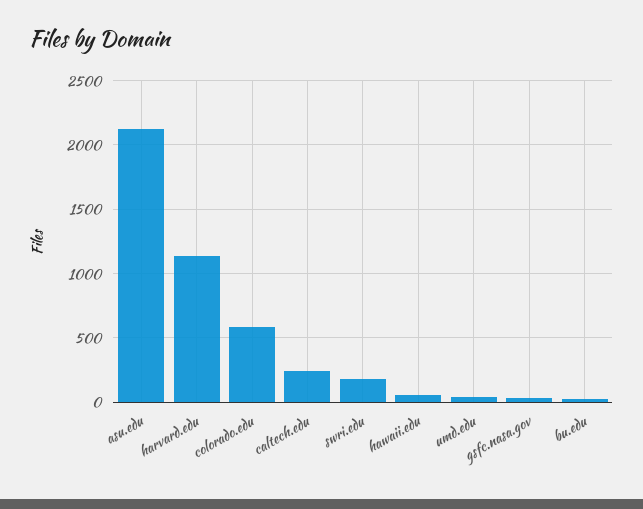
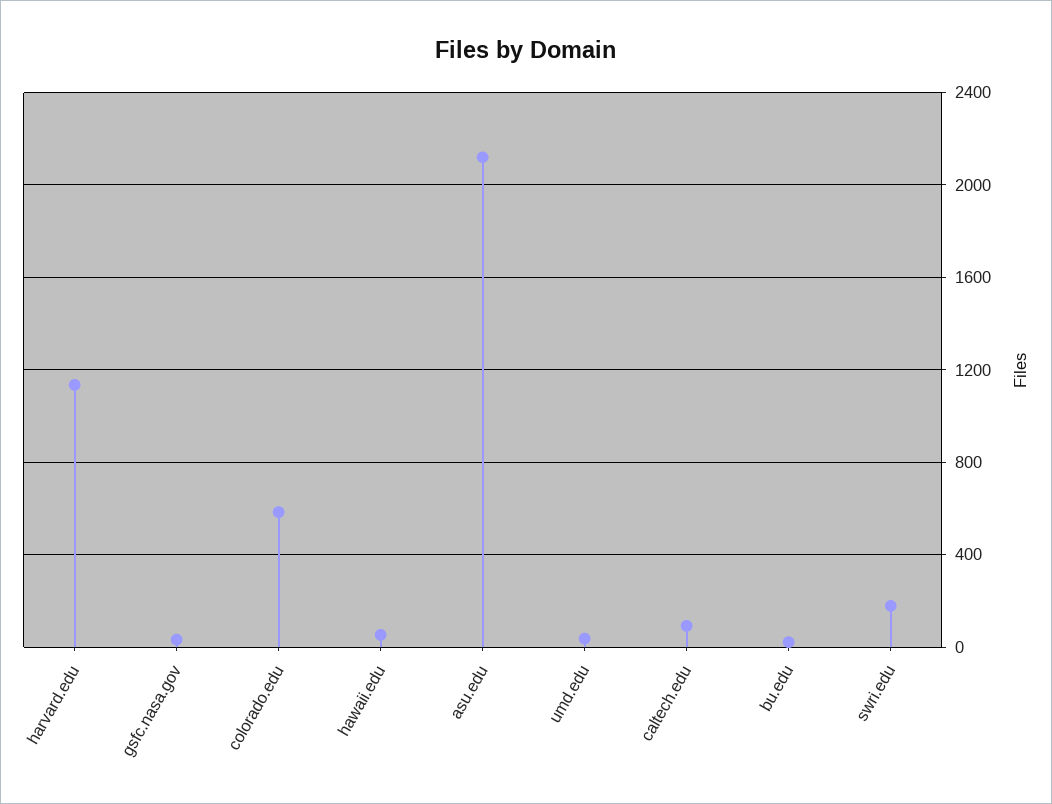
  {
    "asu.edu": 2100,
    "harvard.edu": 1150,
    "colorado.edu": 600,
-   "caltech.edu": 250,
+   "caltech.edu": 100,
    "swri.edu": 200,
    "hawaii.edu": 50,
    "umd.edu": 50,
    "gsfc.nasa.gov": 50,
    "bu.edu": 0
  }

